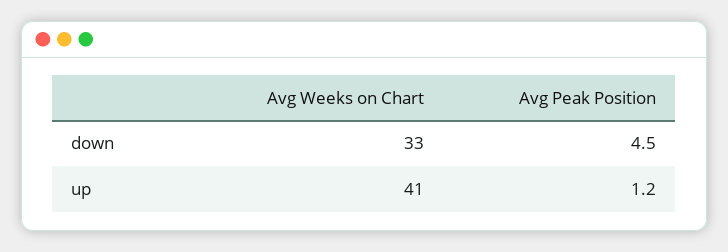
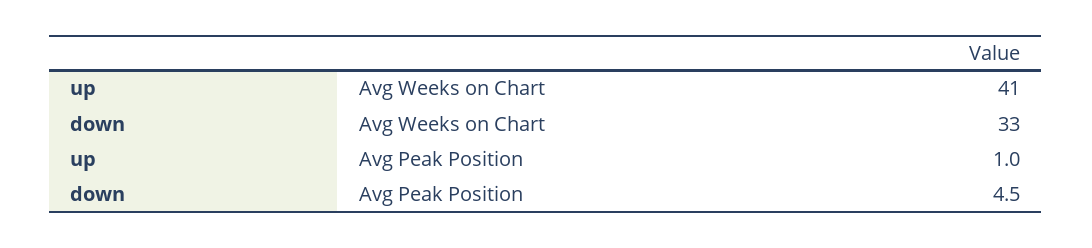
  {
    "Avg Weeks on Chart": {
      "down": 33,
      "up": 41
    },
    "Avg Peak Position": {
      "down": 4.5,
-     "up": 1.2
+     "up": 1
    }
  }

